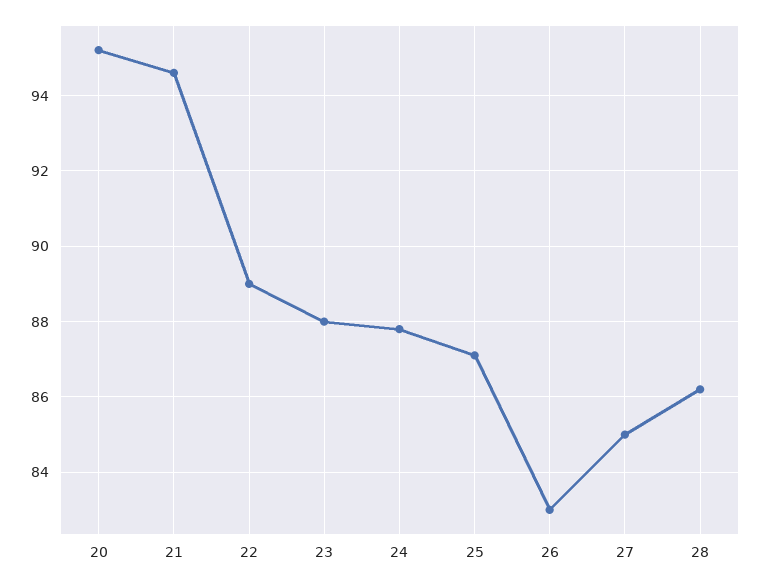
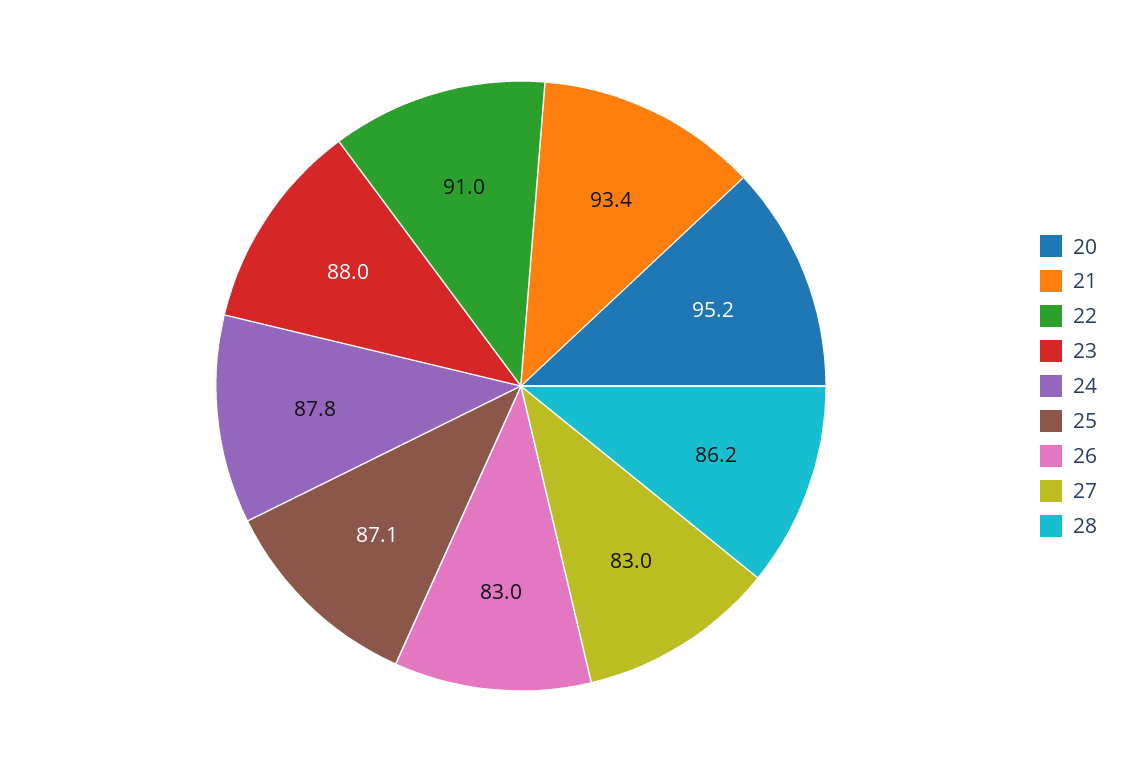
  {
    "20": 95.2,
-   "21": 94.5,
+   "21": 93.4,
-   "22": 89,
+   "22": 91,
    "23": 88,
    "24": 87.8,
    "25": 87.1,
    "26": 83,
-   "27": 85,
+   "27": 83,
    "28": 86.2
  }

